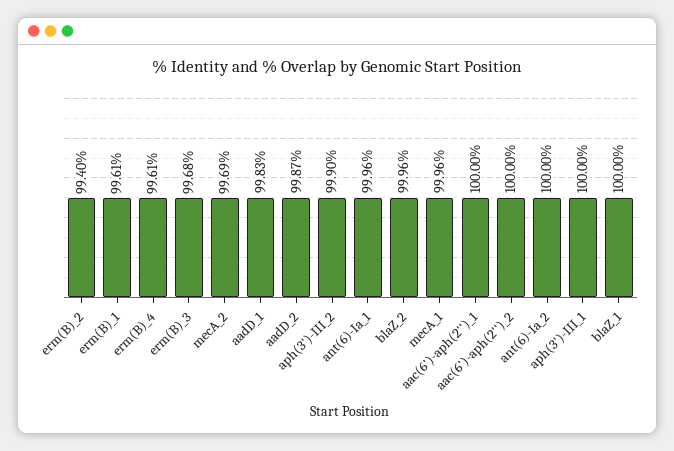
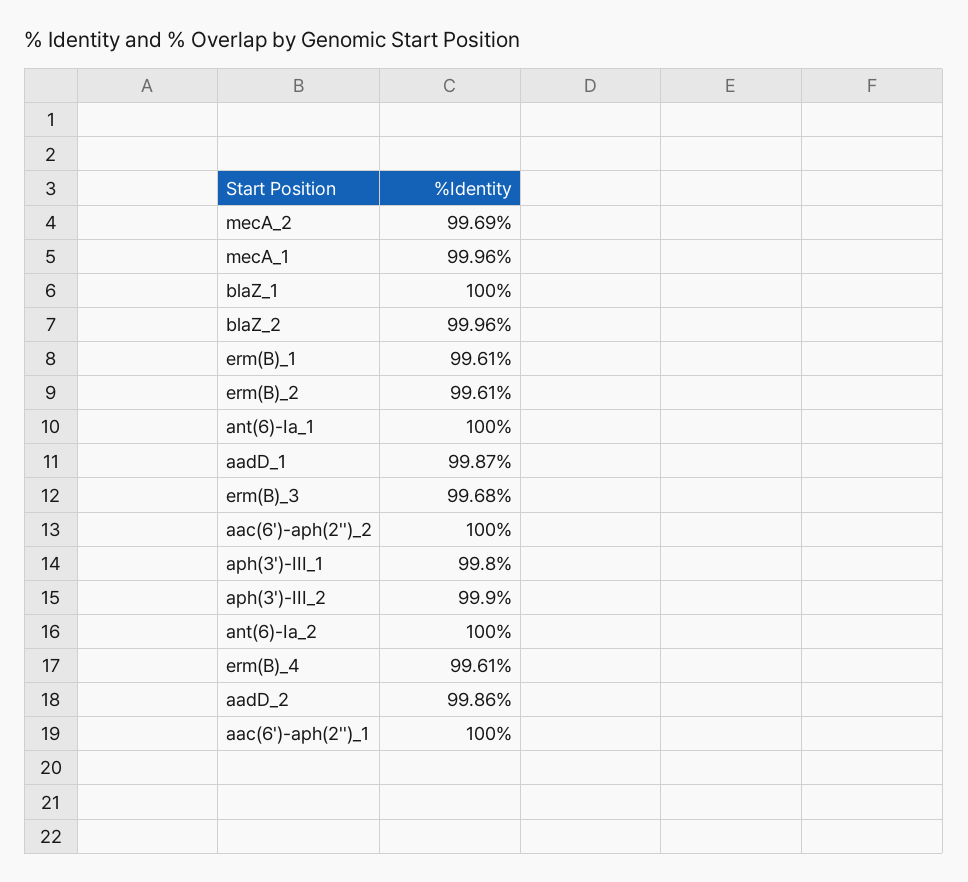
  {
-   "erm(B)_2": 99.4,
+   "erm(B)_2": 99.61,
    "erm(B)_1": 99.61,
    "erm(B)_4": 99.61,
    "erm(B)_3": 99.68,
    "mecA_2": 99.69,
-   "aadD_1": 99.83,
+   "aadD_1": 99.87,
-   "aadD_2": 99.87,
+   "aadD_2": 99.86,
    "aph(3')-III_2": 99.9,
-   "ant(6)-Ia_1": 99.96,
+   "ant(6)-Ia_1": 100,
    "blaZ_2": 99.96,
    "mecA_1": 99.96,
    "aac(6')-aph(2'')_1": 100,
    "aac(6')-aph(2'')_2": 100,
    "ant(6)-Ia_2": 100,
-   "aph(3')-III_1": 100,
+   "aph(3')-III_1": 99.8,
    "blaZ_1": 100
  }

